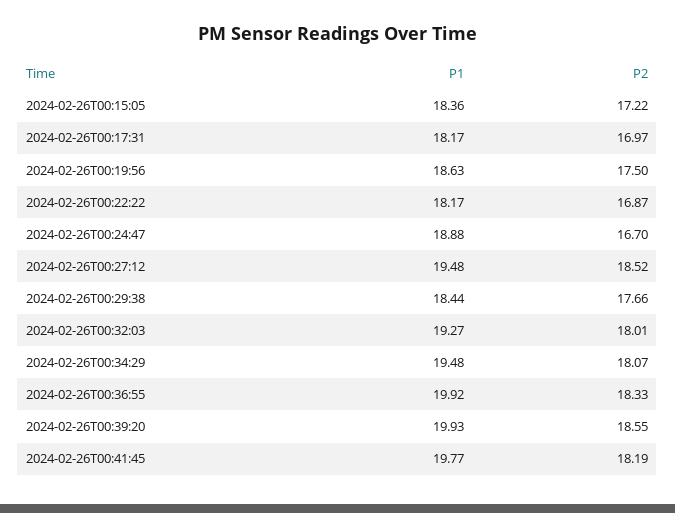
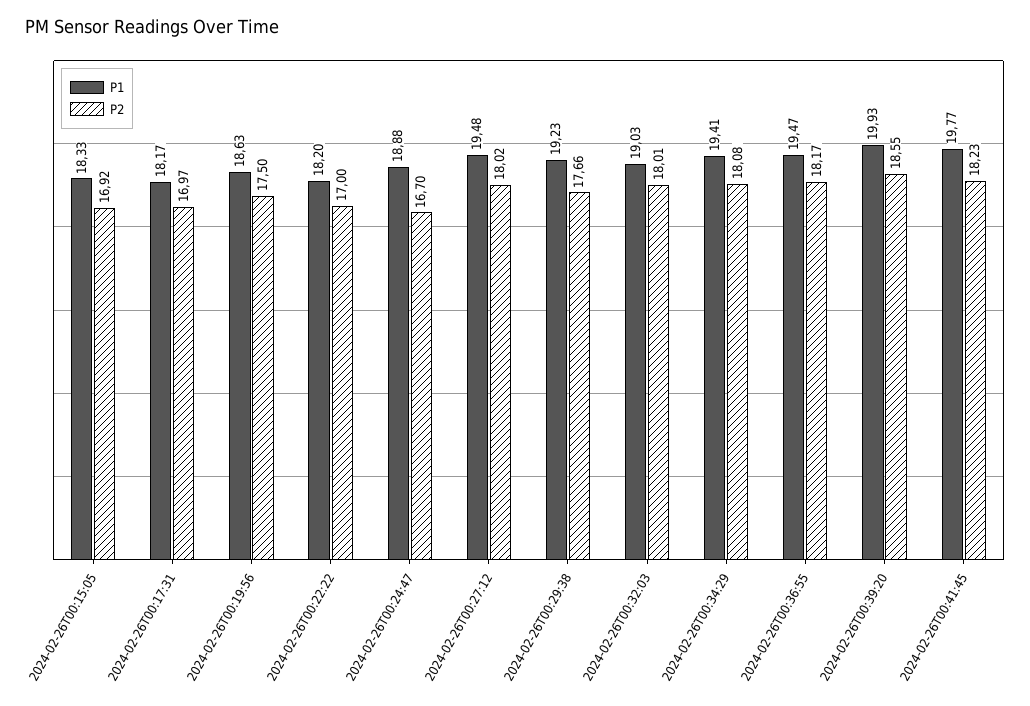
  {
    "P1": {
-     "2024-02-26T00:15:05": 18.36,
+     "2024-02-26T00:15:05": 18.33,
      "2024-02-26T00:17:31": 18.17,
      "2024-02-26T00:19:56": 18.63,
-     "2024-02-26T00:22:22": 18.17,
+     "2024-02-26T00:22:22": 18.2,
      "2024-02-26T00:24:47": 18.88,
      "2024-02-26T00:27:12": 19.48,
-     "2024-02-26T00:29:38": 18.44,
+     "2024-02-26T00:29:38": 19.23,
-     "2024-02-26T00:32:03": 19.27,
+     "2024-02-26T00:32:03": 19.03,
-     "2024-02-26T00:34:29": 19.48,
+     "2024-02-26T00:34:29": 19.41,
-     "2024-02-26T00:36:55": 19.92,
+     "2024-02-26T00:36:55": 19.47,
      "2024-02-26T00:39:20": 19.93,
      "2024-02-26T00:41:45": 19.77
    },
    "P2": {
-     "2024-02-26T00:15:05": 17.22,
+     "2024-02-26T00:15:05": 16.92,
      "2024-02-26T00:17:31": 16.97,
      "2024-02-26T00:19:56": 17.5,
-     "2024-02-26T00:22:22": 16.87,
+     "2024-02-26T00:22:22": 17,
      "2024-02-26T00:24:47": 16.7,
-     "2024-02-26T00:27:12": 18.52,
+     "2024-02-26T00:27:12": 18.02,
      "2024-02-26T00:29:38": 17.66,
      "2024-02-26T00:32:03": 18.01,
-     "2024-02-26T00:34:29": 18.07,
+     "2024-02-26T00:34:29": 18.08,
-     "2024-02-26T00:36:55": 18.33,
+     "2024-02-26T00:36:55": 18.17,
      "2024-02-26T00:39:20": 18.55,
-     "2024-02-26T00:41:45": 18.19
+     "2024-02-26T00:41:45": 18.23
    }
  }

